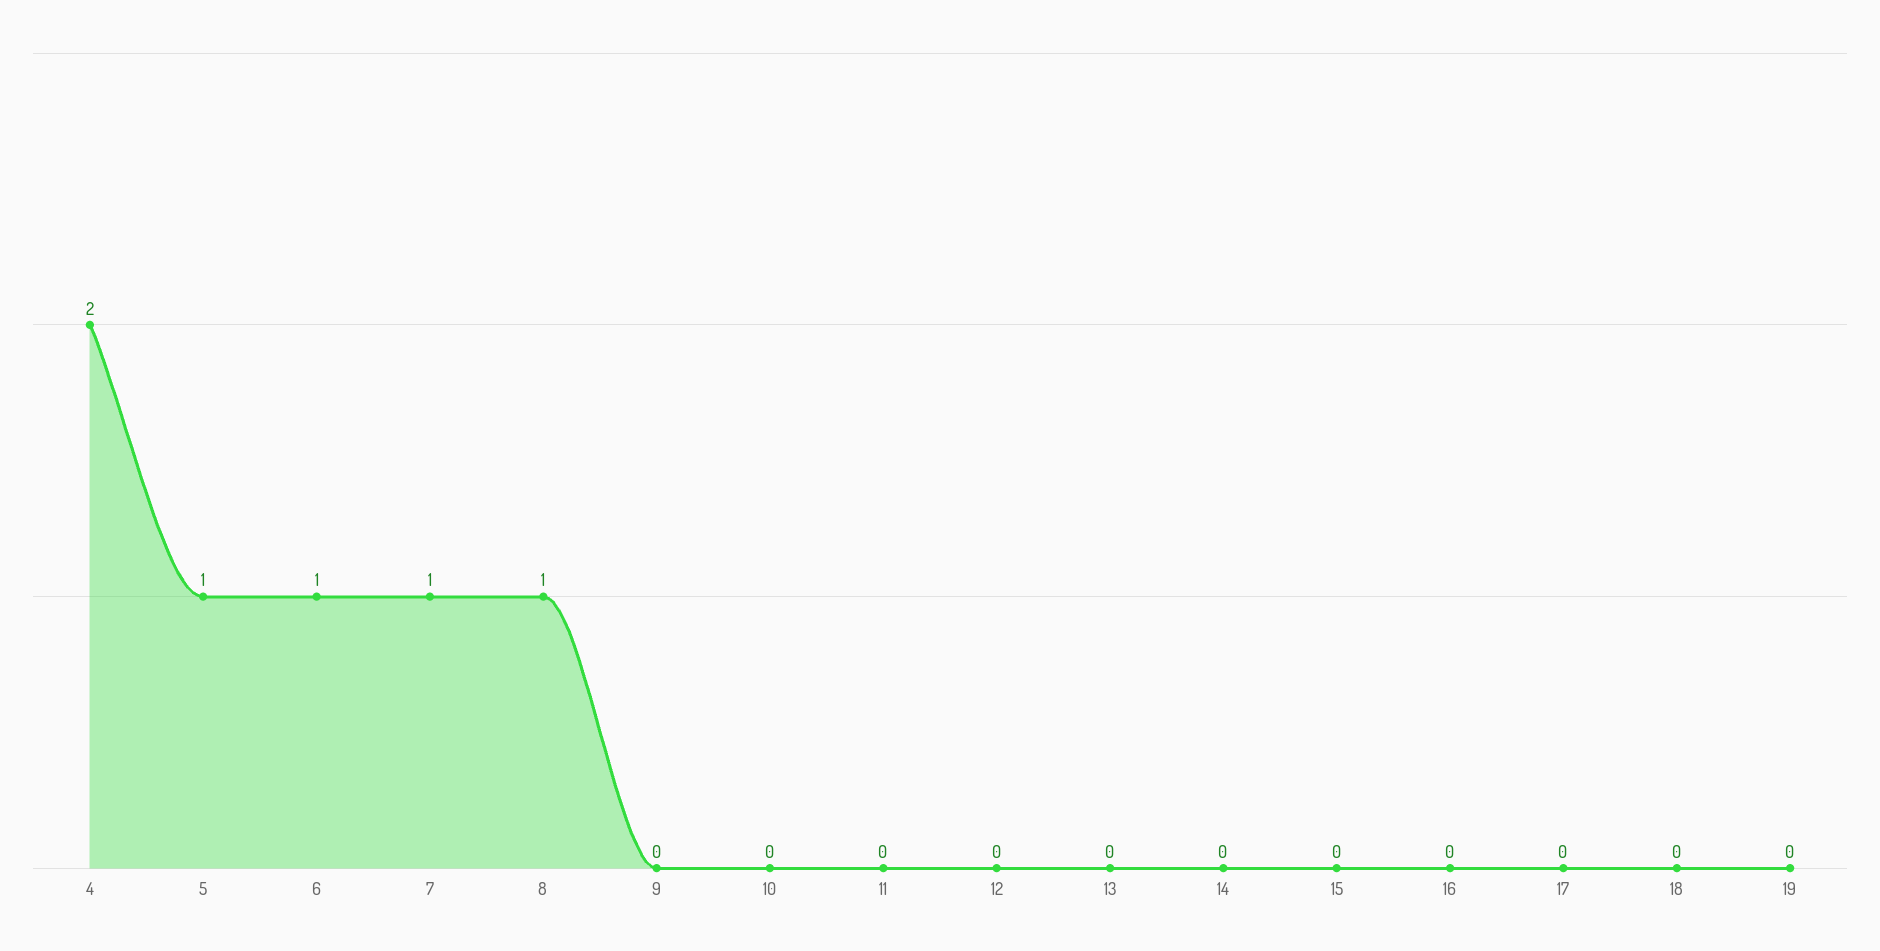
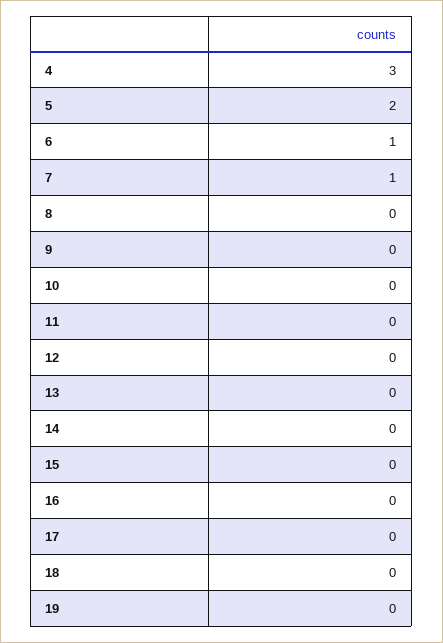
  {
-   "4": 2,
+   "4": 3,
-   "5": 1,
+   "5": 2,
    "6": 1,
    "7": 1,
-   "8": 1,
+   "8": 0,
    "9": 0,
    "10": 0,
    "11": 0,
    "12": 0,
    "13": 0,
    "14": 0,
    "15": 0,
    "16": 0,
    "17": 0,
    "18": 0,
    "19": 0
  }

